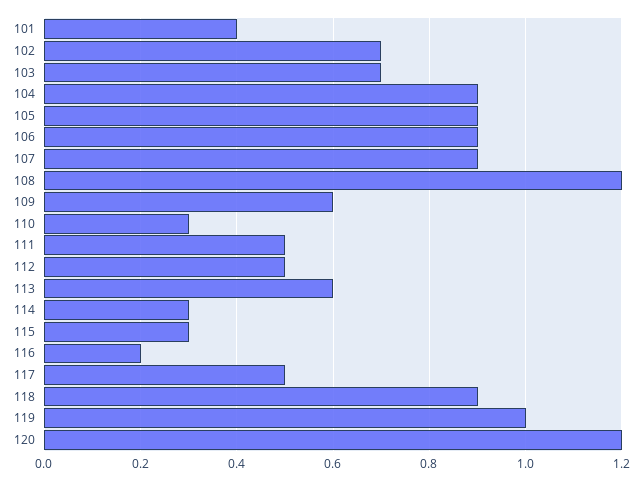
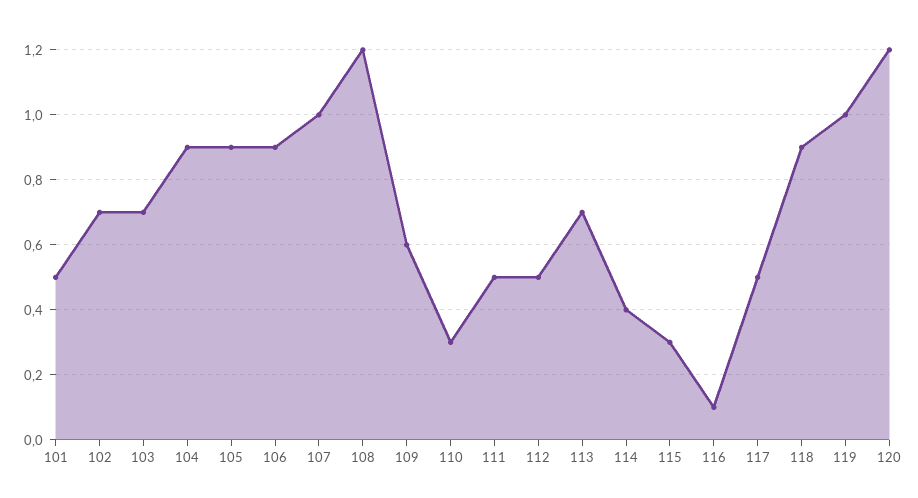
  {
-   "101": 0.4,
+   "101": 0.5,
    "102": 0.7,
    "103": 0.7,
    "104": 0.9,
    "105": 0.9,
    "106": 0.9,
-   "107": 0.9,
+   "107": 1,
    "108": 1.2,
    "109": 0.6,
    "110": 0.3,
    "111": 0.5,
    "112": 0.5,
-   "113": 0.6,
+   "113": 0.7,
-   "114": 0.3,
+   "114": 0.4,
    "115": 0.3,
-   "116": 0.2,
+   "116": 0.1,
    "117": 0.5,
    "118": 0.9,
    "119": 1,
    "120": 1.2
  }

